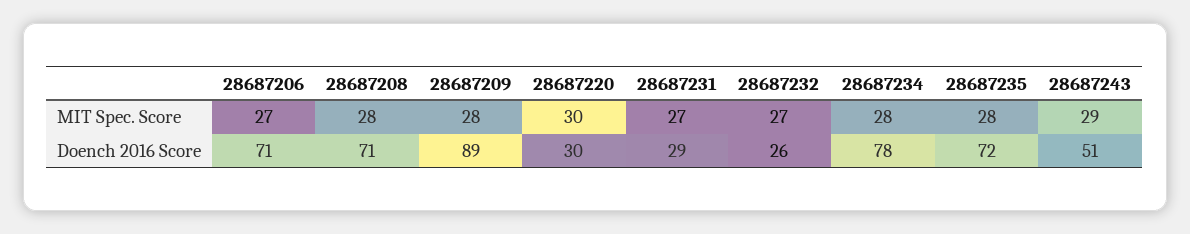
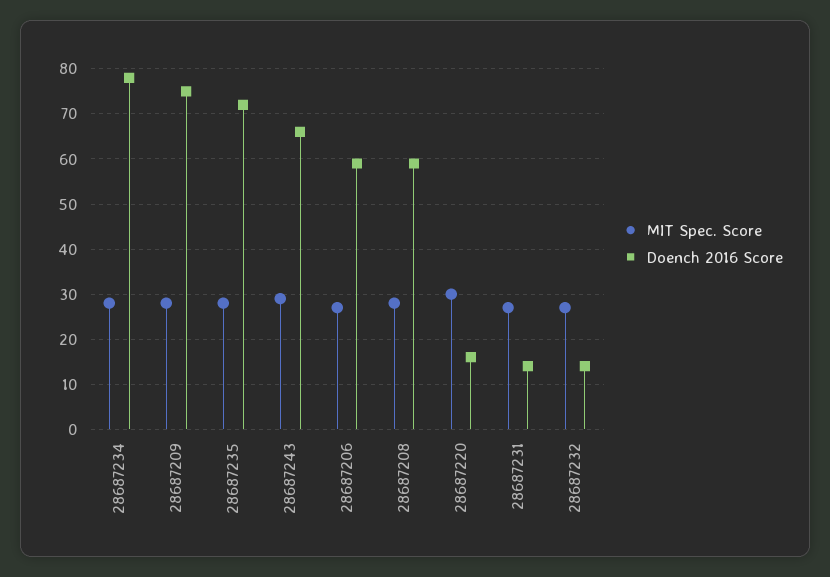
  {
    "MIT Spec. Score": {
      "28687206": 27,
      "28687208": 28,
      "28687209": 28,
      "28687220": 30,
      "28687231": 27,
      "28687232": 27,
      "28687234": 28,
      "28687235": 28,
      "28687243": 29
    },
    "Doench 2016 Score": {
-     "28687206": 71,
+     "28687206": 60,
-     "28687208": 71,
+     "28687208": 60,
-     "28687209": 89,
+     "28687209": 75,
-     "28687220": 30,
+     "28687220": 15,
-     "28687231": 29,
+     "28687231": 15,
-     "28687232": 26,
+     "28687232": 15,
      "28687234": 78,
      "28687235": 72,
-     "28687243": 51
+     "28687243": 65
    }
  }

